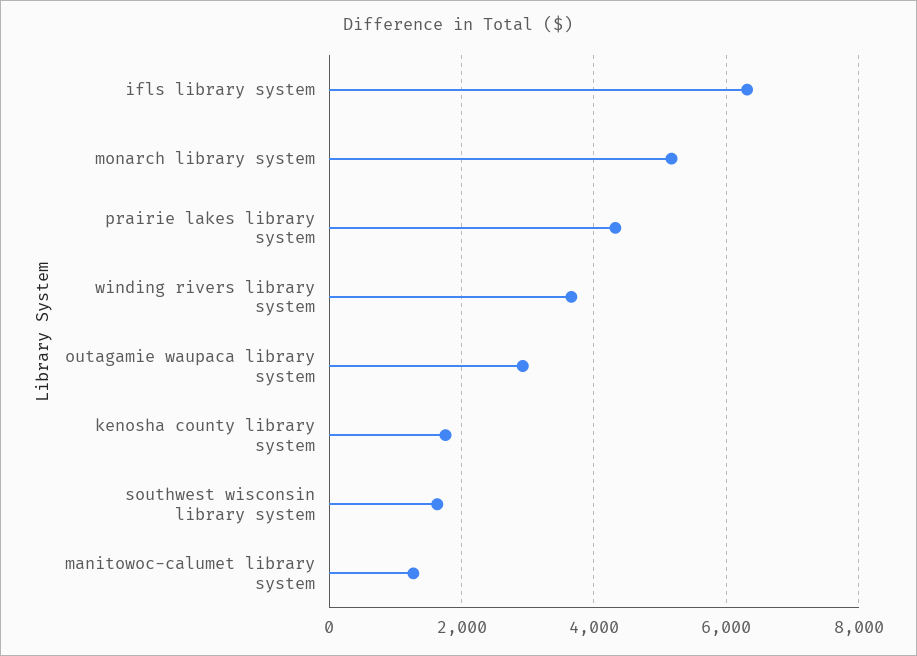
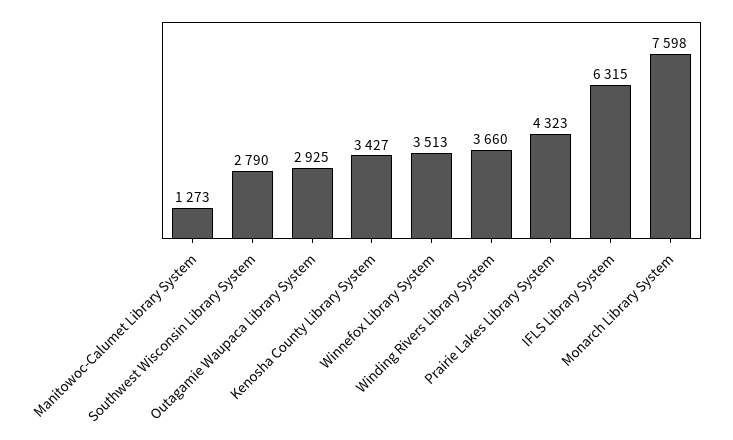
  {
    "ifls library system": 6315,
-   "monarch library system": 5200,
+   "monarch library system": 7598,
    "prairie lakes library system": 4323,
    "winding rivers library system": 3660,
    "outagamie waupaca library system": 2925,
-   "kenosha county library system": 1800,
+   "kenosha county library system": 3427,
-   "southwest wisconsin library system": 1600,
+   "southwest wisconsin library system": 2790,
-   "manitowoc-calumet library system": 1273
+   "manitowoc-calumet library system": 1273,
+   "Winnefox Library System": 3513
  }

